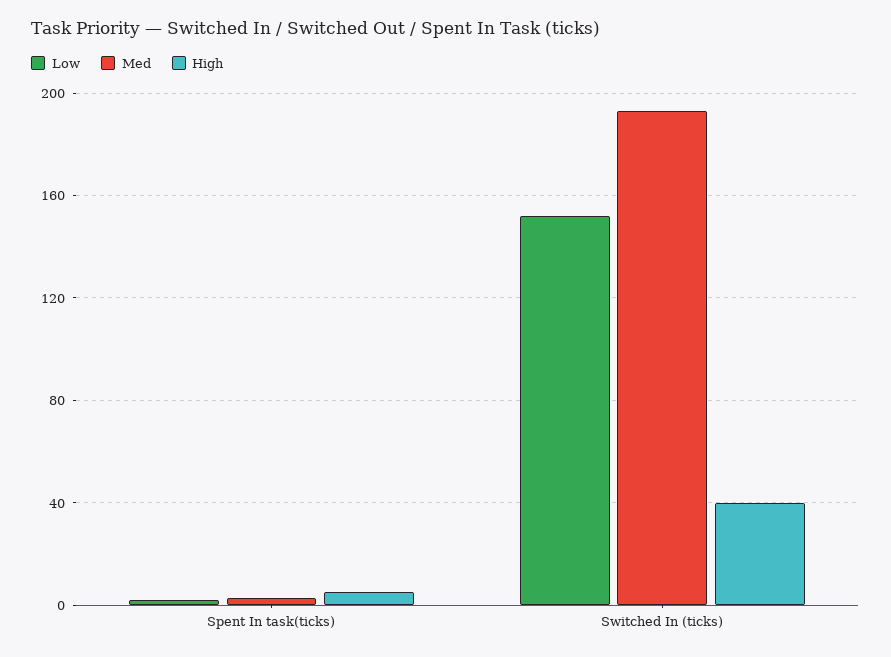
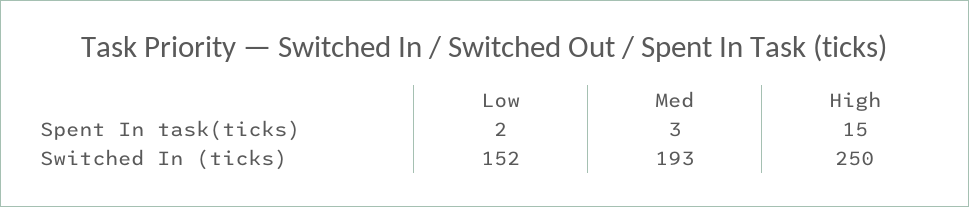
  {
    "Low": {
      "Spent In task(ticks)": 2,
      "Switched In (ticks)": 152
    },
    "Med": {
      "Spent In task(ticks)": 3,
      "Switched In (ticks)": 193
    },
    "High": {
-     "Spent In task(ticks)": 5,
+     "Spent In task(ticks)": 15,
-     "Switched In (ticks)": 40
+     "Switched In (ticks)": 250
    }
  }

